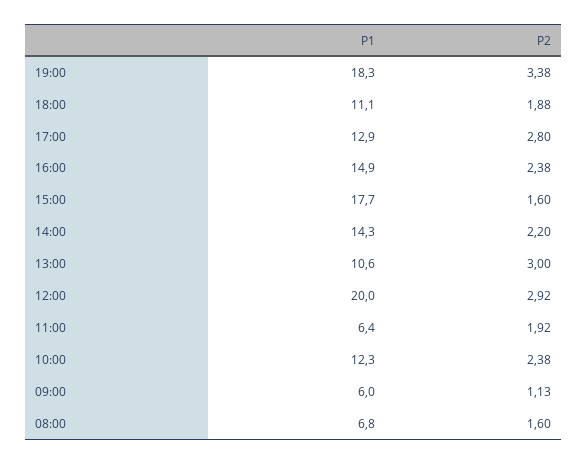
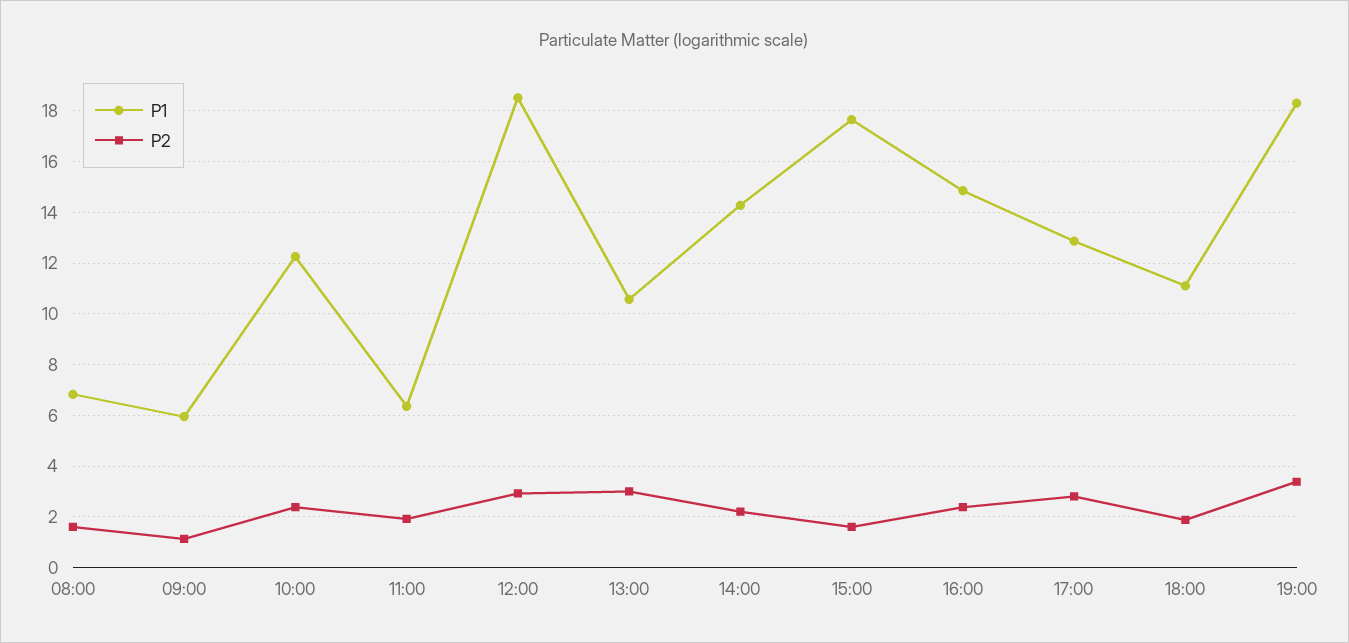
  {
    "P1": {
      "19:00": 18.3,
      "18:00": 11.1,
      "17:00": 12.9,
      "16:00": 14.9,
      "15:00": 17.7,
      "14:00": 14.3,
      "13:00": 10.6,
-     "12:00": 20,
+     "12:00": 18.5,
      "11:00": 6.4,
      "10:00": 12.3,
      "09:00": 6,
      "08:00": 6.8
    },
    "P2": {
      "19:00": 3.38,
      "18:00": 1.88,
      "17:00": 2.8,
      "16:00": 2.38,
      "15:00": 1.6,
      "14:00": 2.2,
      "13:00": 3,
      "12:00": 2.92,
      "11:00": 1.92,
      "10:00": 2.38,
      "09:00": 1.13,
      "08:00": 1.6
    }
  }

